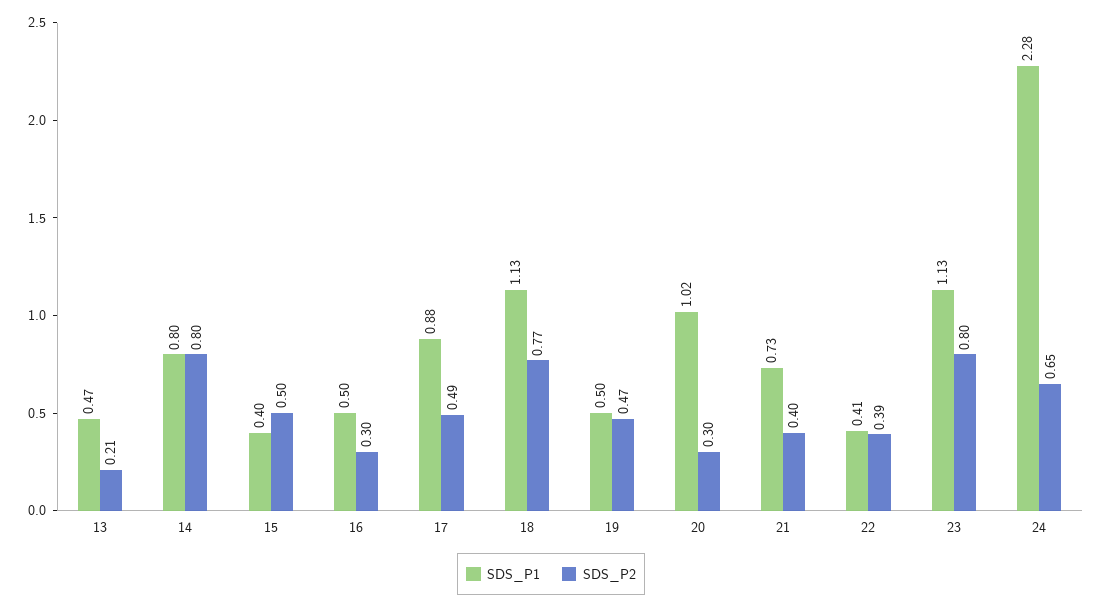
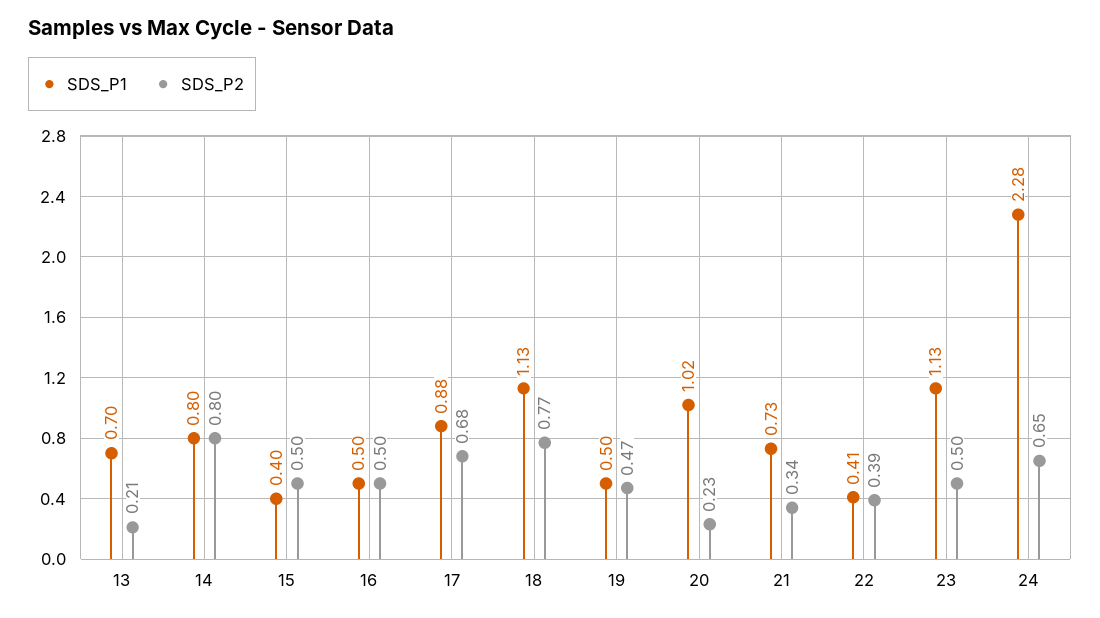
  {
    "SDS_P1": {
-     "13": 0.47,
+     "13": 0.7,
      "14": 0.8,
      "15": 0.4,
      "16": 0.5,
      "17": 0.88,
      "18": 1.13,
      "19": 0.5,
      "20": 1.02,
      "21": 0.73,
      "22": 0.41,
      "23": 1.13,
      "24": 2.28
    },
    "SDS_P2": {
      "13": 0.21,
      "14": 0.8,
      "15": 0.5,
-     "16": 0.3,
+     "16": 0.5,
-     "17": 0.49,
+     "17": 0.68,
      "18": 0.77,
      "19": 0.47,
-     "20": 0.3,
+     "20": 0.23,
-     "21": 0.4,
+     "21": 0.34,
      "22": 0.39,
-     "23": 0.8,
+     "23": 0.5,
      "24": 0.65
    }
  }

